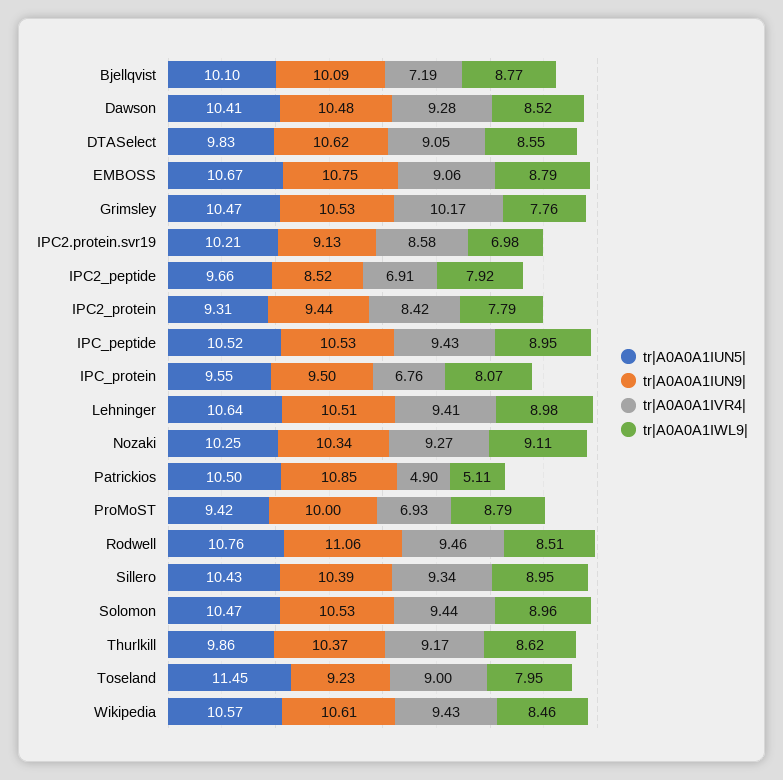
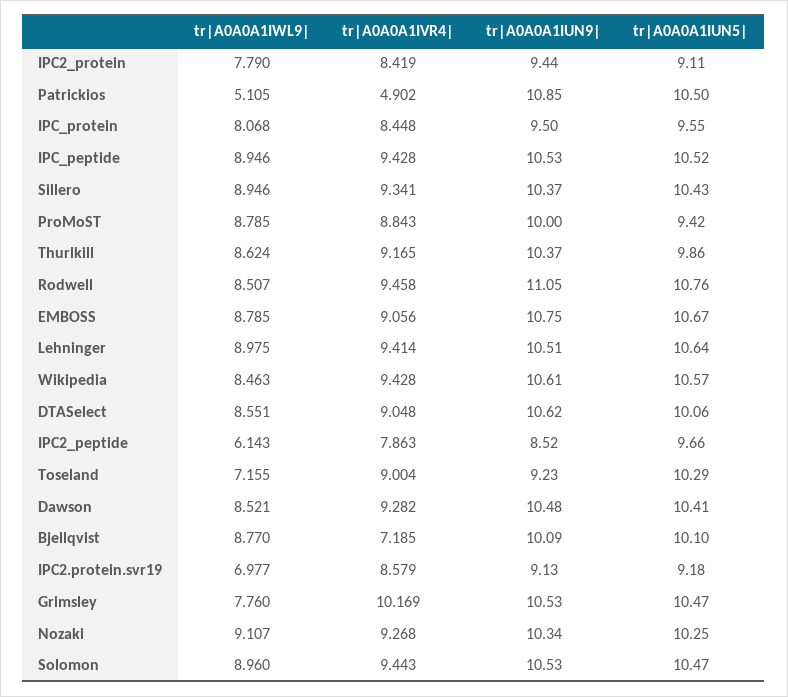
  {
    "tr|A0A0A1IUN5|": {
      "Bjellqvist": 10.1,
      "Dawson": 10.41,
-     "DTASelect": 9.83,
+     "DTASelect": 10.06,
      "EMBOSS": 10.67,
      "Grimsley": 10.47,
-     "IPC2.protein.svr19": 10.21,
+     "IPC2.protein.svr19": 9.18,
      "IPC2_peptide": 9.66,
-     "IPC2_protein": 9.31,
+     "IPC2_protein": 9.11,
      "IPC_peptide": 10.52,
      "IPC_protein": 9.55,
      "Lehninger": 10.64,
      "Nozaki": 10.25,
      "Patrickios": 10.5,
      "ProMoST": 9.42,
      "Rodwell": 10.76,
      "Sillero": 10.43,
      "Solomon": 10.47,
      "Thurlkill": 9.86,
-     "Toseland": 11.45,
+     "Toseland": 10.29,
      "Wikipedia": 10.57
    },
    "tr|A0A0A1IUN9|": {
      "Bjellqvist": 10.09,
      "Dawson": 10.48,
      "DTASelect": 10.62,
      "EMBOSS": 10.75,
      "Grimsley": 10.53,
      "IPC2.protein.svr19": 9.13,
      "IPC2_peptide": 8.52,
      "IPC2_protein": 9.44,
      "IPC_peptide": 10.53,
      "IPC_protein": 9.5,
      "Lehninger": 10.51,
      "Nozaki": 10.34,
      "Patrickios": 10.85,
      "ProMoST": 10,
-     "Rodwell": 11.06,
+     "Rodwell": 11.05,
-     "Sillero": 10.39,
+     "Sillero": 10.37,
      "Solomon": 10.53,
      "Thurlkill": 10.37,
      "Toseland": 9.23,
      "Wikipedia": 10.61
    },
    "tr|A0A0A1IVR4|": {
      "Bjellqvist": 7.185,
      "Dawson": 9.282,
      "DTASelect": 9.048,
      "EMBOSS": 9.056,
      "Grimsley": 10.169,
      "IPC2.protein.svr19": 8.579,
-     "IPC2_peptide": 6.91,
+     "IPC2_peptide": 7.863,
      "IPC2_protein": 8.419,
      "IPC_peptide": 9.428,
-     "IPC_protein": 6.76,
+     "IPC_protein": 8.448,
      "Lehninger": 9.414,
      "Nozaki": 9.268,
      "Patrickios": 4.902,
-     "ProMoST": 6.93,
+     "ProMoST": 8.843,
      "Rodwell": 9.458,
      "Sillero": 9.341,
      "Solomon": 9.443,
      "Thurlkill": 9.165,
      "Toseland": 9.004,
      "Wikipedia": 9.428
    },
    "tr|A0A0A1IWL9|": {
      "Bjellqvist": 8.77,
      "Dawson": 8.521,
      "DTASelect": 8.551,
      "EMBOSS": 8.785,
      "Grimsley": 7.76,
      "IPC2.protein.svr19": 6.977,
-     "IPC2_peptide": 7.92,
+     "IPC2_peptide": 6.143,
      "IPC2_protein": 7.79,
      "IPC_peptide": 8.946,
      "IPC_protein": 8.068,
      "Lehninger": 8.975,
      "Nozaki": 9.107,
      "Patrickios": 5.105,
      "ProMoST": 8.785,
      "Rodwell": 8.507,
      "Sillero": 8.946,
      "Solomon": 8.96,
      "Thurlkill": 8.624,
-     "Toseland": 7.95,
+     "Toseland": 7.155,
      "Wikipedia": 8.463
    }
  }

